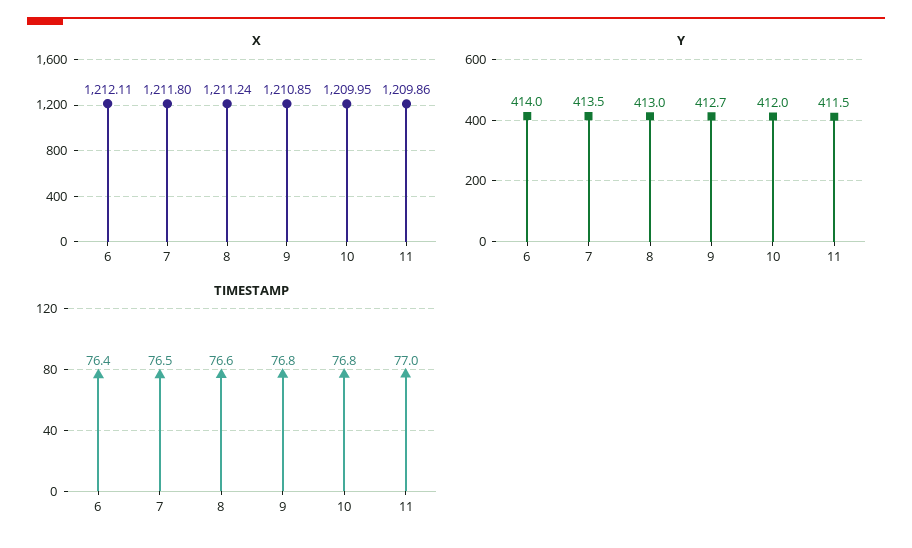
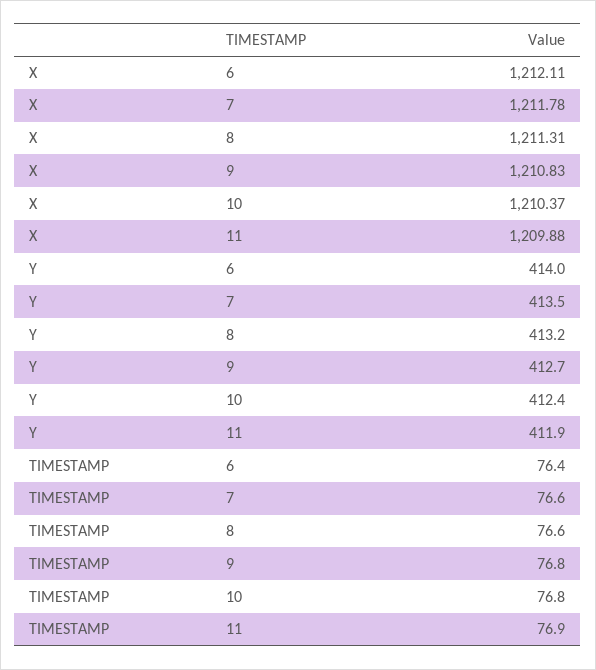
  {
    "X": {
      "6": 1212.11,
-     "7": 1211.8,
+     "7": 1211.78,
-     "8": 1211.24,
+     "8": 1211.31,
-     "9": 1210.85,
+     "9": 1210.83,
-     "10": 1209.95,
+     "10": 1210.37,
-     "11": 1209.86
+     "11": 1209.88
    },
    "Y": {
      "6": 414,
      "7": 413.5,
-     "8": 413,
+     "8": 413.2,
      "9": 412.7,
-     "10": 412,
+     "10": 412.4,
-     "11": 411.5
+     "11": 411.9
    },
    "TIMESTAMP": {
      "6": 76.4,
-     "7": 76.5,
+     "7": 76.6,
      "8": 76.6,
      "9": 76.8,
      "10": 76.8,
-     "11": 77
+     "11": 76.9
    }
  }

